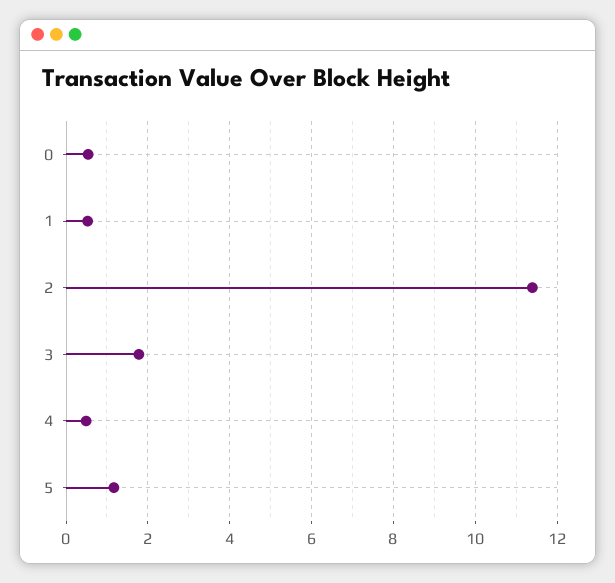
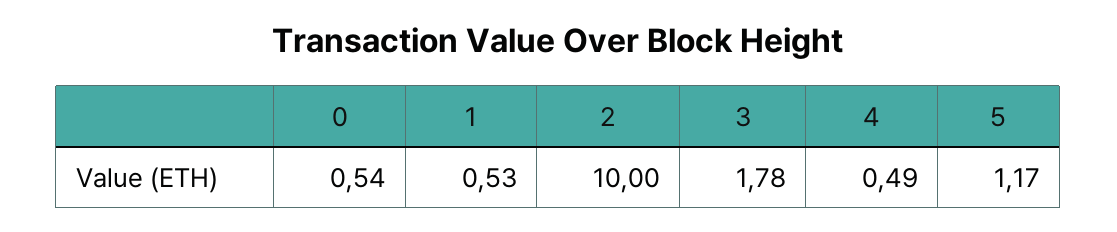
  {
    "0": 0.54,
    "1": 0.53,
-   "2": 11.4,
+   "2": 10,
    "3": 1.78,
    "4": 0.49,
    "5": 1.17
  }

